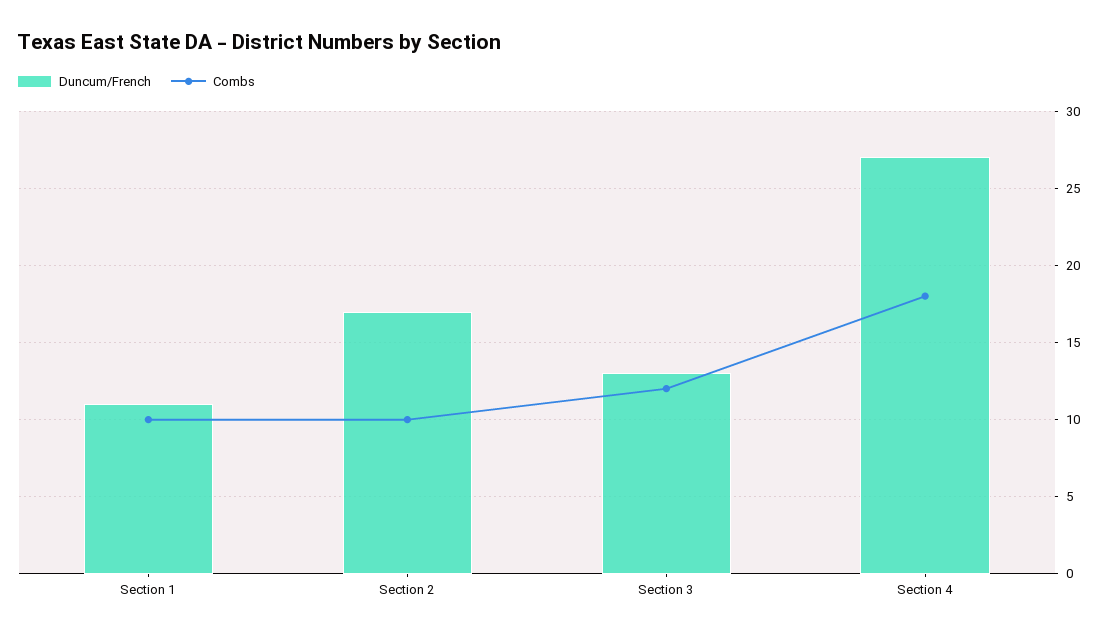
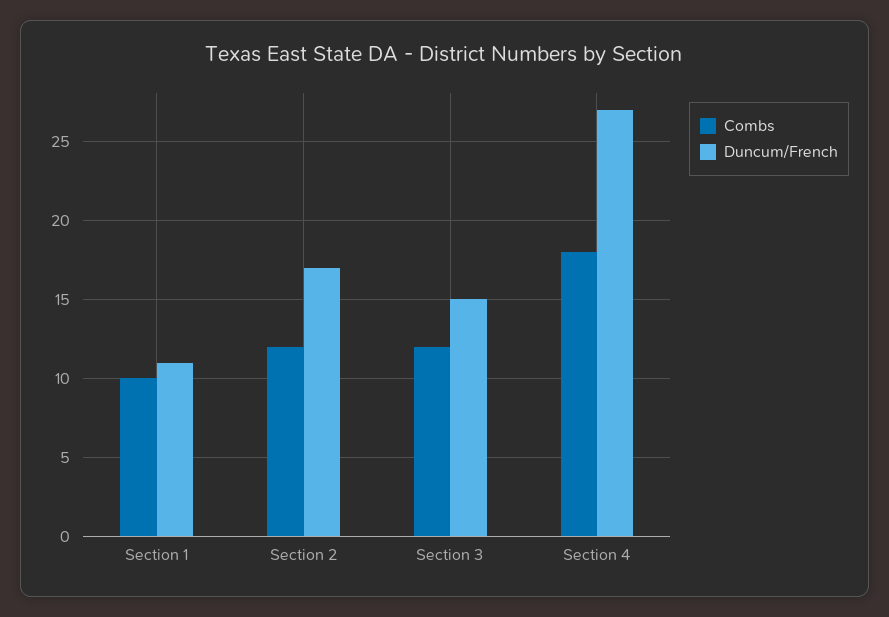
  {
    "Duncum/French": {
      "Section 1": 11,
      "Section 2": 17,
-     "Section 3": 13,
+     "Section 3": 15,
      "Section 4": 27
    },
    "Combs": {
      "Section 1": 10,
-     "Section 2": 10,
+     "Section 2": 12,
      "Section 3": 12,
      "Section 4": 18
    }
  }

